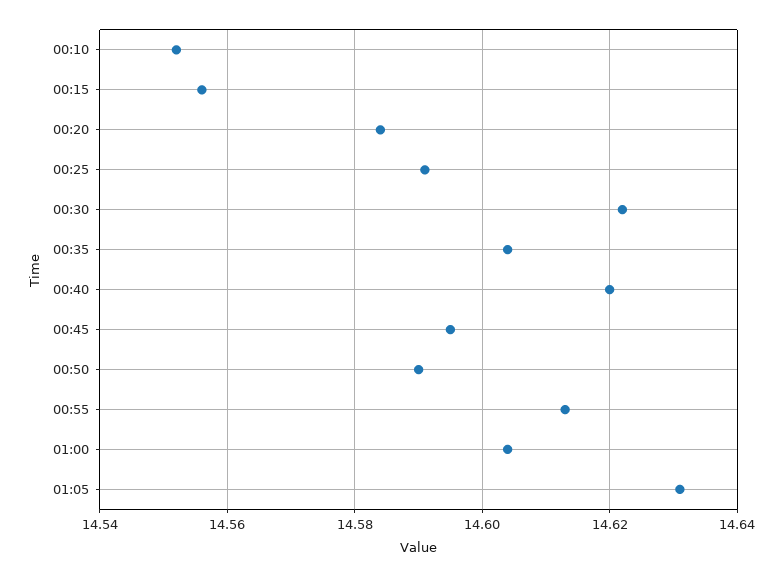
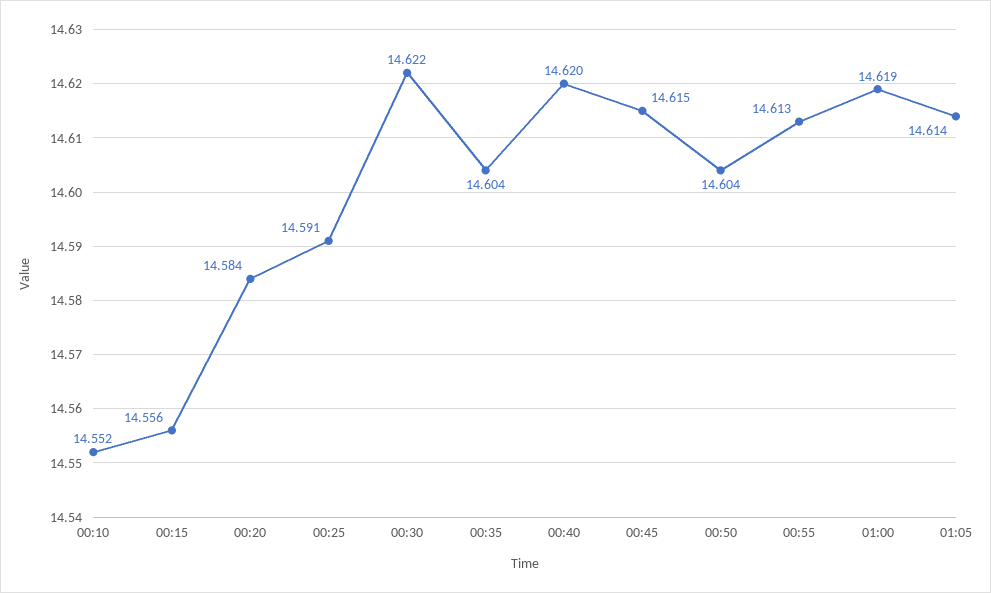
  {
    "00:10": 14.552,
    "00:15": 14.556,
    "00:20": 14.584,
    "00:25": 14.591,
    "00:30": 14.622,
    "00:35": 14.604,
    "00:40": 14.62,
-   "00:45": 14.595,
+   "00:45": 14.615,
-   "00:50": 14.59,
+   "00:50": 14.604,
    "00:55": 14.613,
-   "01:00": 14.605,
+   "01:00": 14.619,
-   "01:05": 14.63
+   "01:05": 14.614
  }

